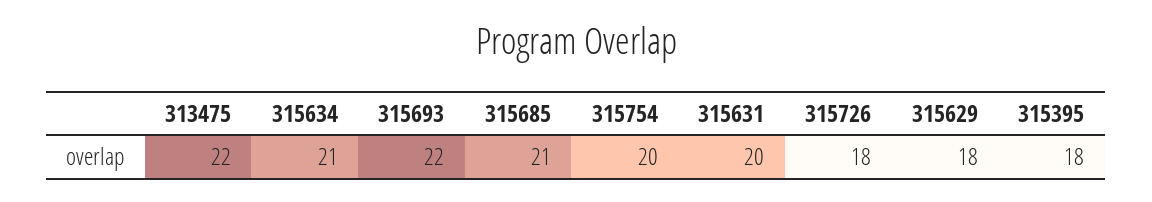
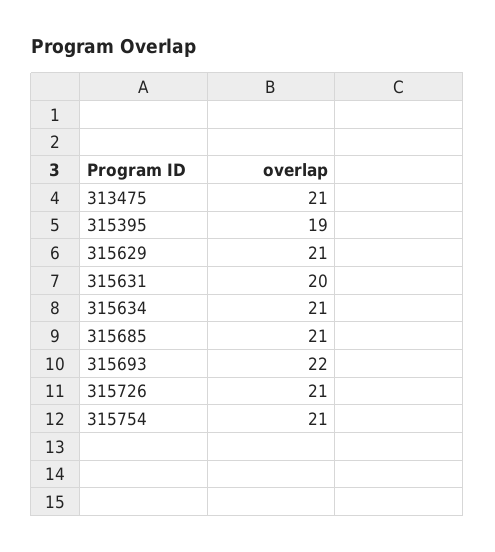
  {
-   "313475": 22,
+   "313475": 21,
    "315634": 21,
    "315693": 22,
    "315685": 21,
-   "315754": 20,
+   "315754": 21,
    "315631": 20,
-   "315726": 18,
+   "315726": 21,
-   "315629": 18,
+   "315629": 21,
-   "315395": 18
+   "315395": 19
  }

